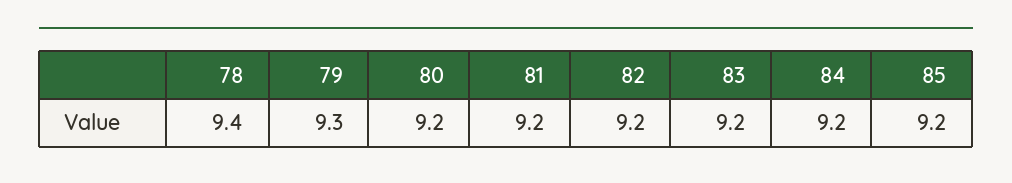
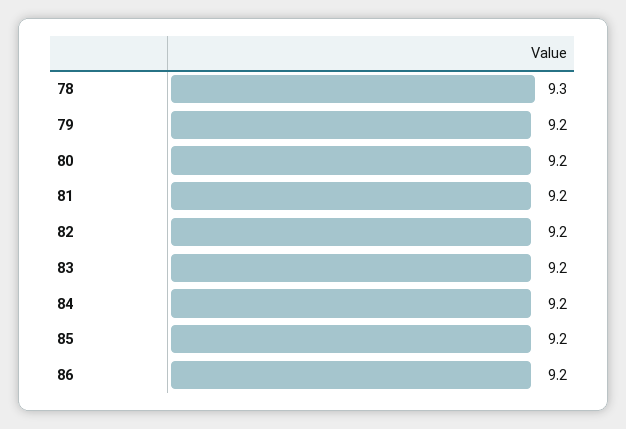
  {
-   "78": 9.4,
+   "78": 9.3,
-   "79": 9.3,
+   "79": 9.2,
    "80": 9.2,
    "81": 9.2,
    "82": 9.2,
    "83": 9.2,
    "84": 9.2,
-   "85": 9.2
+   "85": 9.2,
+   "86": 9.2
  }

